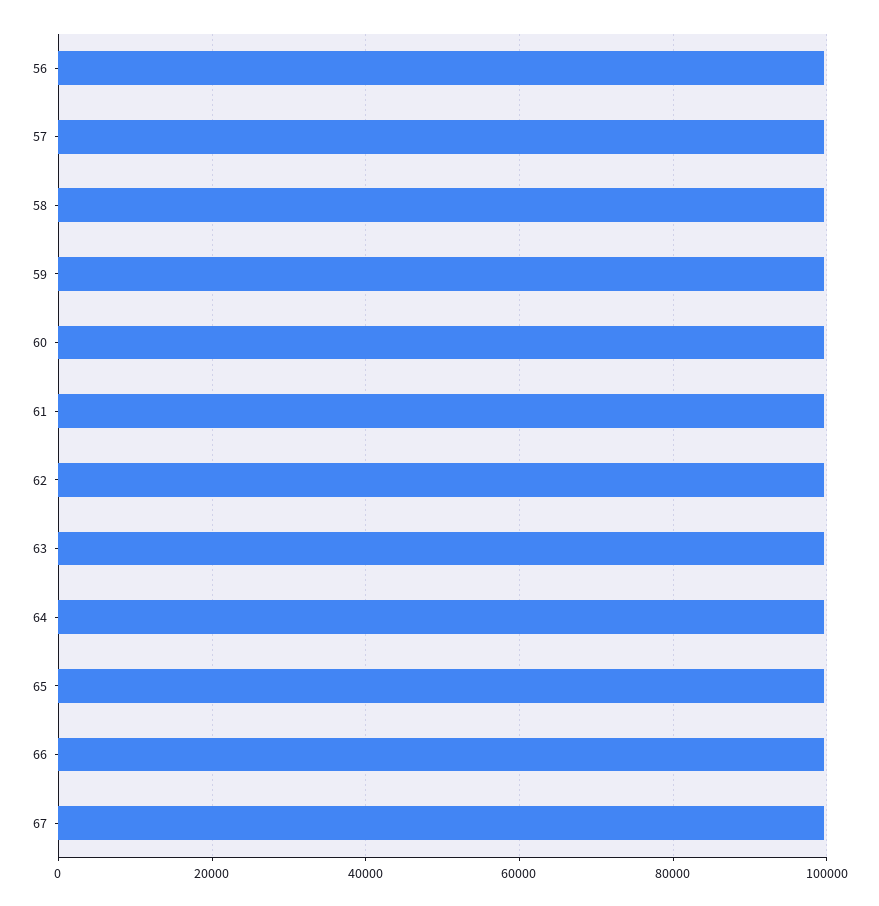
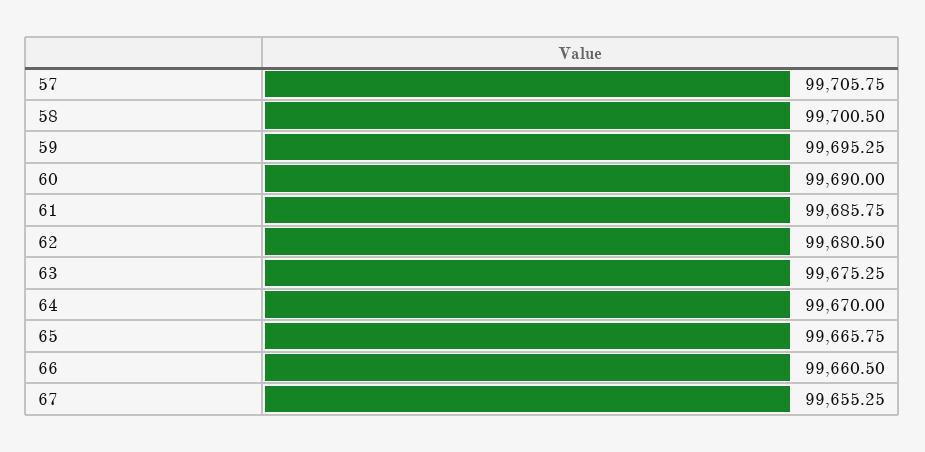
  {
-   "56": 100000,
    "57": 99705.75,
    "58": 99700.5,
    "59": 99695.25,
    "60": 99690,
    "61": 99685.75,
    "62": 99680.5,
    "63": 99675.25,
    "64": 99670,
    "65": 99665.75,
    "66": 99660.5,
    "67": 99655.25
  }

